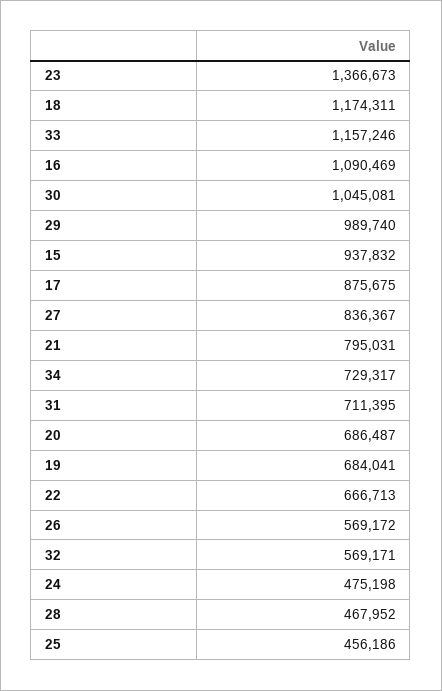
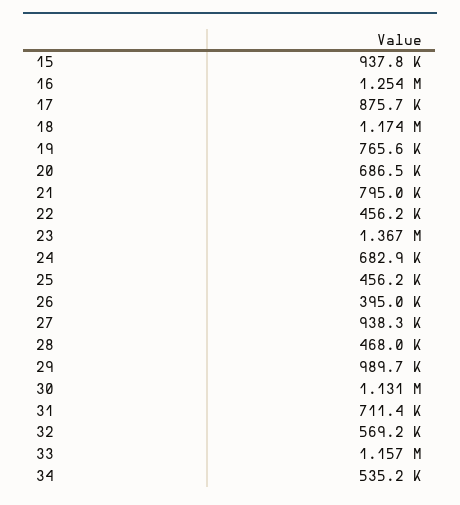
  {
    "23": 1366673,
    "18": 1174311,
    "33": 1157246,
-   "16": 1090469,
+   "16": 1254000,
-   "30": 1045081,
+   "30": 1131000,
    "29": 989740,
    "15": 937832,
    "17": 875675,
-   "27": 836367,
+   "27": 938300,
    "21": 795031,
-   "34": 729317,
+   "34": 535200,
    "31": 711395,
    "20": 686487,
-   "19": 684041,
+   "19": 765600,
-   "22": 666713,
+   "22": 456200,
-   "26": 569172,
+   "26": 395000,
    "32": 569171,
-   "24": 475198,
+   "24": 682900,
    "28": 467952,
    "25": 456186
  }

